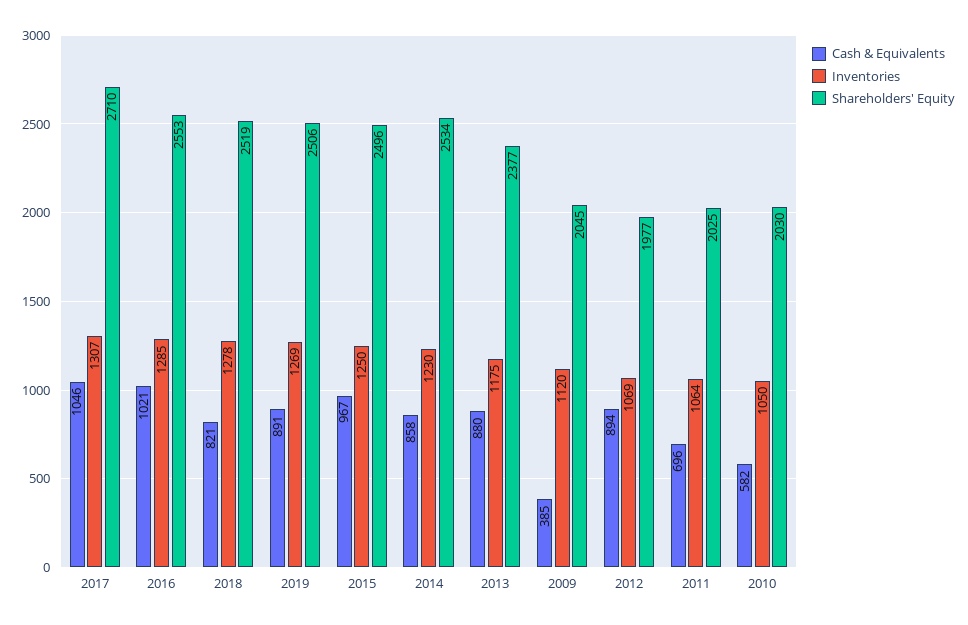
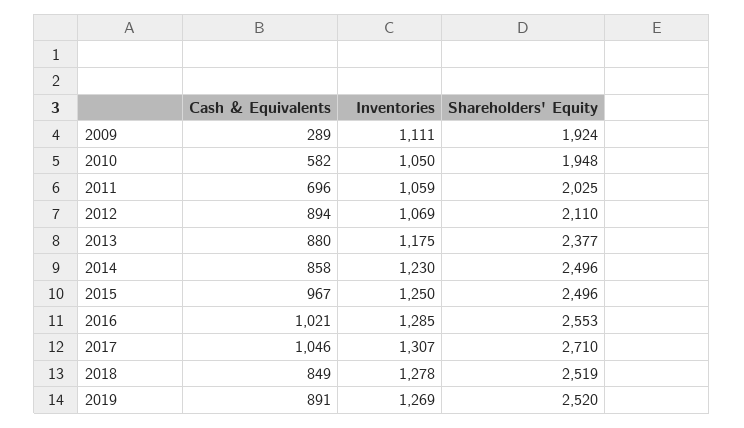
  {
    "Cash & Equivalents": {
      "2017": 1046,
      "2016": 1021,
-     "2018": 821,
+     "2018": 849,
      "2019": 891,
      "2015": 967,
      "2014": 858,
      "2013": 880,
-     "2009": 385,
+     "2009": 289,
      "2012": 894,
      "2011": 696,
      "2010": 582
    },
    "Inventories": {
      "2017": 1307,
      "2016": 1285,
      "2018": 1278,
      "2019": 1269,
      "2015": 1250,
      "2014": 1230,
      "2013": 1175,
-     "2009": 1120,
+     "2009": 1111,
      "2012": 1069,
-     "2011": 1064,
+     "2011": 1059,
      "2010": 1050
    },
    "Shareholders' Equity": {
      "2017": 2710,
      "2016": 2553,
      "2018": 2519,
-     "2019": 2506,
+     "2019": 2520,
      "2015": 2496,
-     "2014": 2534,
+     "2014": 2496,
      "2013": 2377,
-     "2009": 2045,
+     "2009": 1924,
-     "2012": 1977,
+     "2012": 2110,
      "2011": 2025,
-     "2010": 2030
+     "2010": 1948
    }
  }

